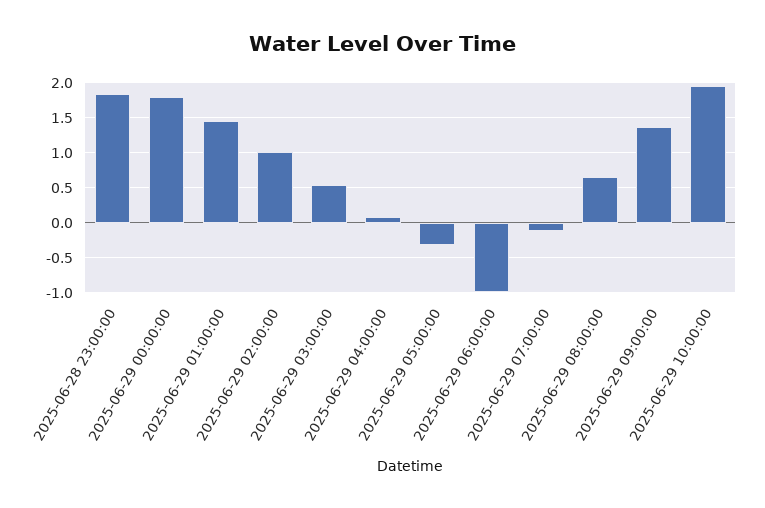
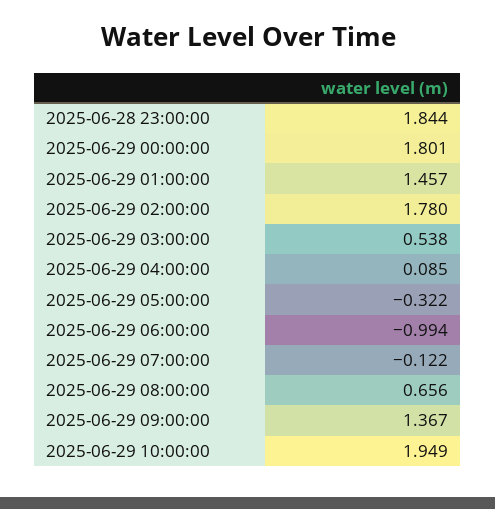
  {
    "2025-06-28 23:00:00": 1.844,
    "2025-06-29 00:00:00": 1.801,
    "2025-06-29 01:00:00": 1.457,
-   "2025-06-29 02:00:00": 1,
+   "2025-06-29 02:00:00": 1.78,
    "2025-06-29 03:00:00": 0.538,
    "2025-06-29 04:00:00": 0.085,
    "2025-06-29 05:00:00": -0.322,
    "2025-06-29 06:00:00": -0.994,
    "2025-06-29 07:00:00": -0.122,
    "2025-06-29 08:00:00": 0.656,
    "2025-06-29 09:00:00": 1.367,
    "2025-06-29 10:00:00": 1.949
  }

